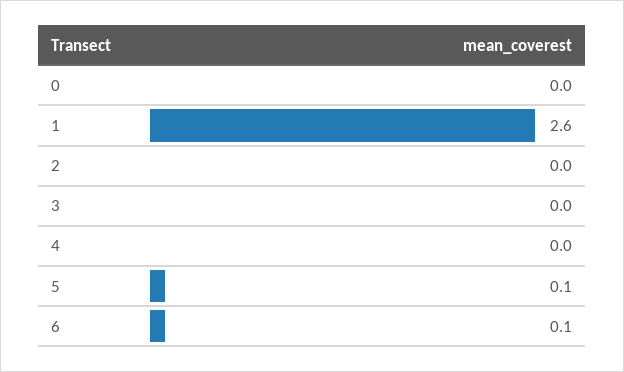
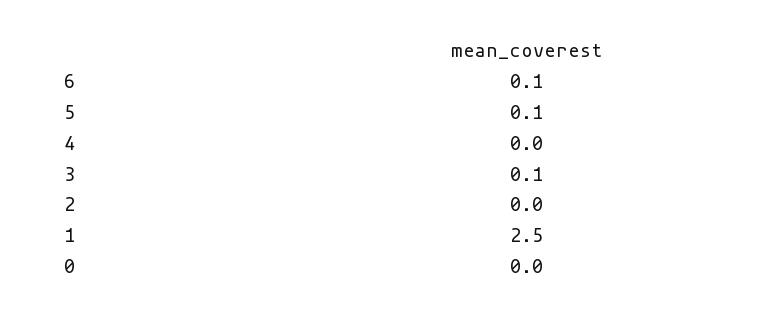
  {
    "0": 0,
-   "1": 2.6,
+   "1": 2.5,
    "2": 0,
-   "3": 0,
+   "3": 0.1,
    "4": 0,
    "5": 0.1,
    "6": 0.1
  }

